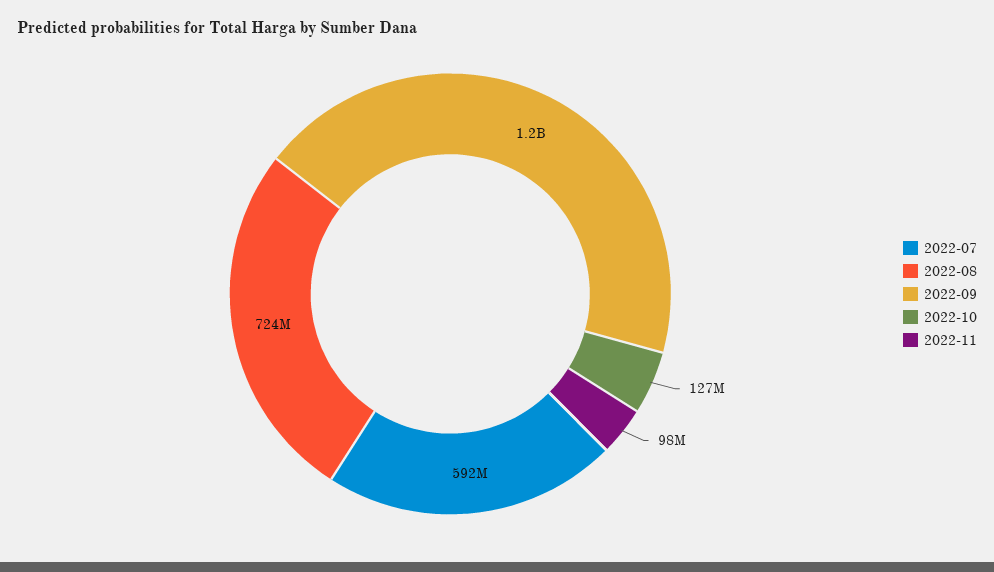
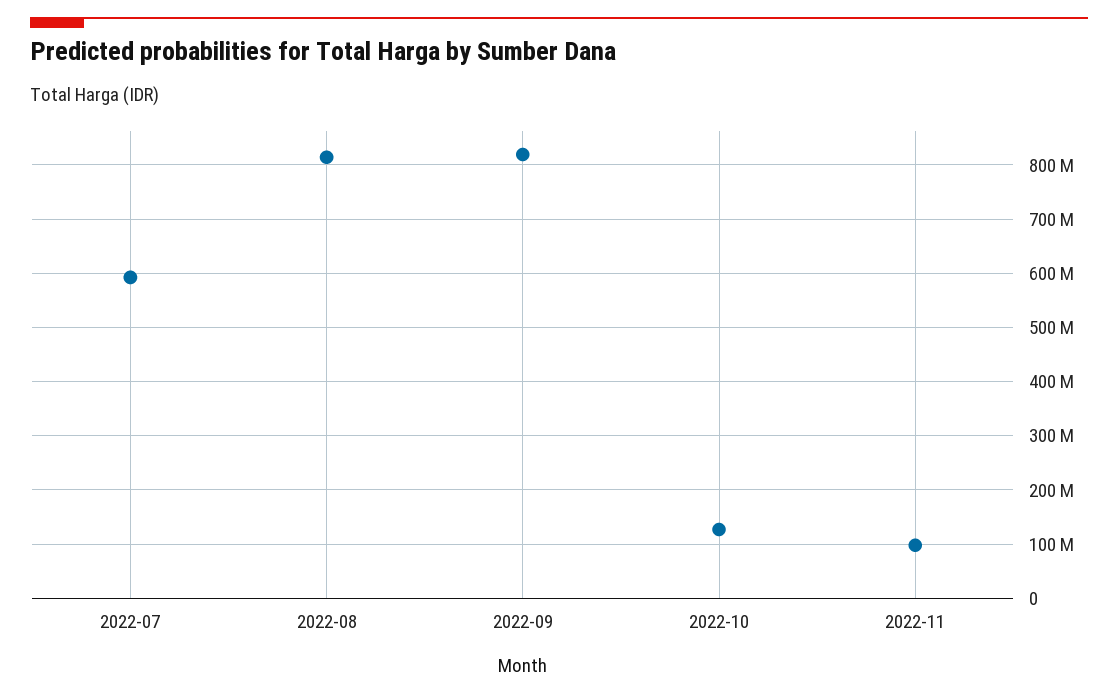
  {
    "2022-07": 592000000,
-   "2022-08": 724000000,
+   "2022-08": 820000000,
-   "2022-09": 1200000000,
+   "2022-09": 820000000,
    "2022-10": 127000000,
    "2022-11": 98000000
  }

